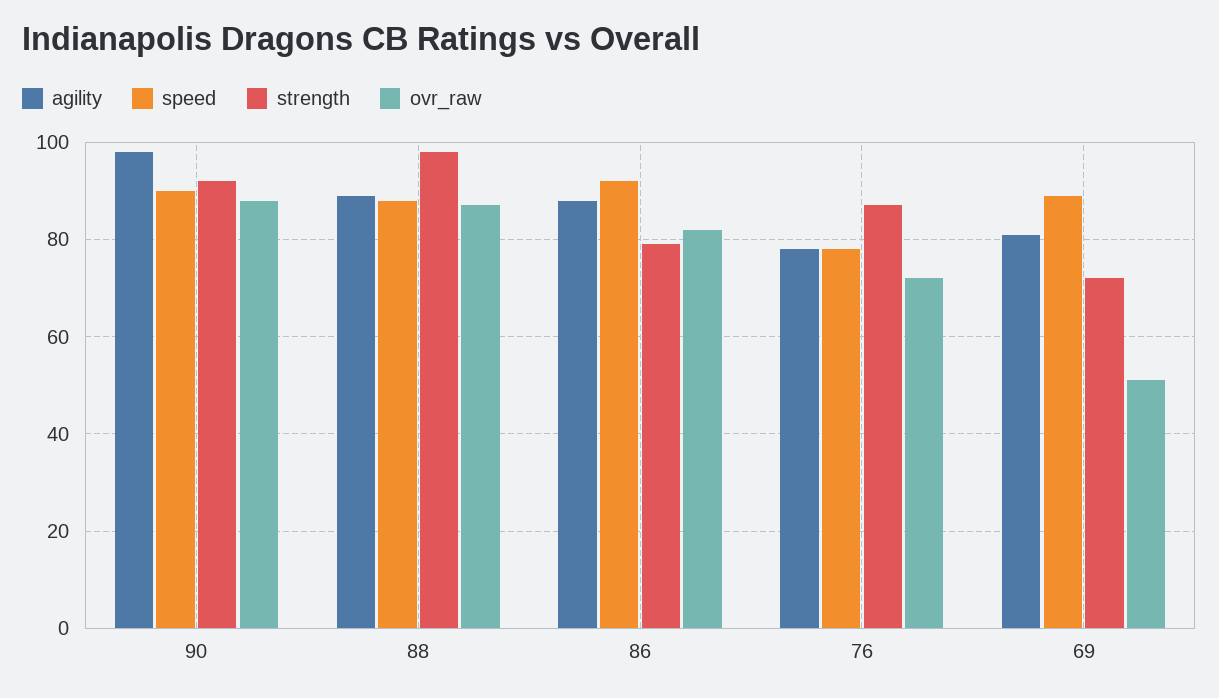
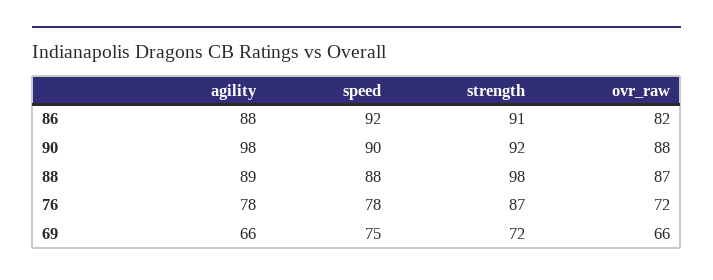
  {
    "agility": {
      "90": 98,
      "88": 89,
      "86": 88,
      "76": 78,
-     "69": 80
+     "69": 66
    },
    "speed": {
      "90": 90,
      "88": 88,
      "86": 92,
      "76": 78,
-     "69": 90
+     "69": 75
    },
    "strength": {
      "90": 92,
      "88": 98,
-     "86": 80,
+     "86": 91,
      "76": 87,
      "69": 72
    },
    "ovr_raw": {
      "90": 88,
      "88": 87,
      "86": 82,
      "76": 72,
-     "69": 50
+     "69": 66
    }
  }

